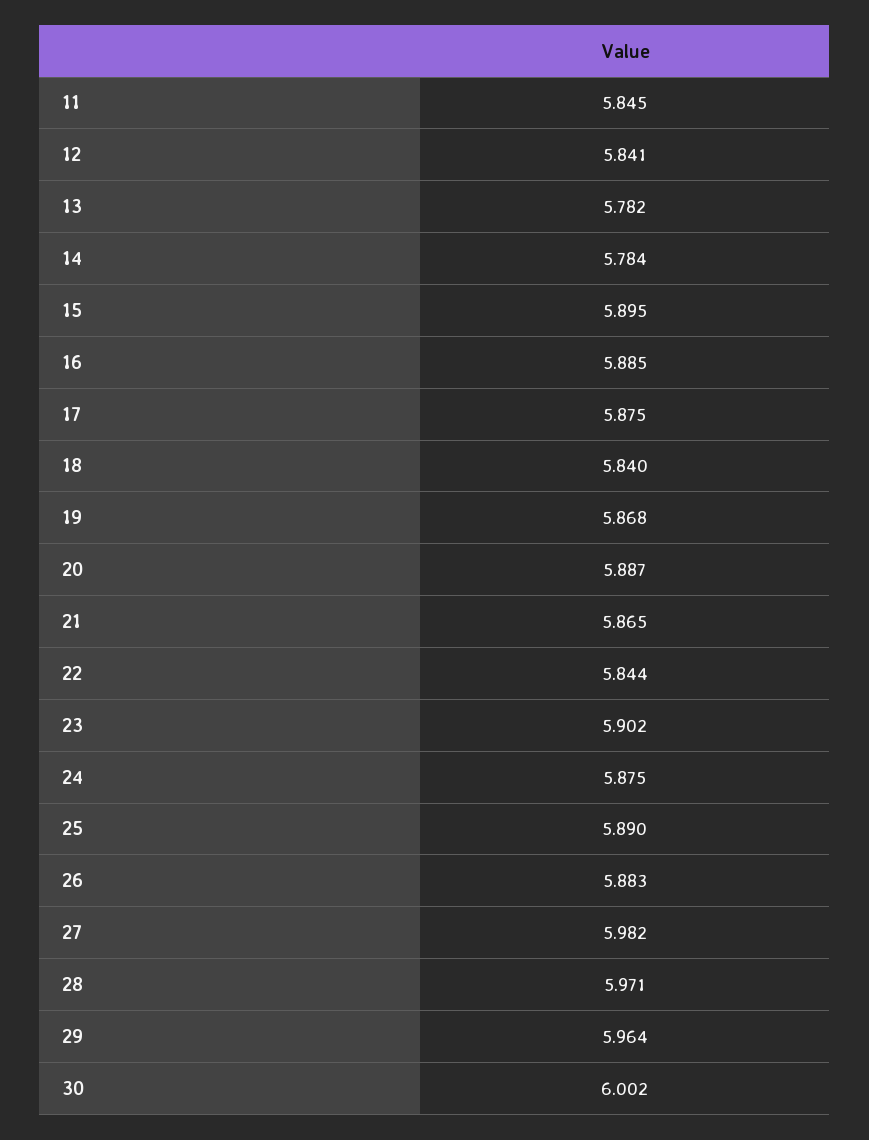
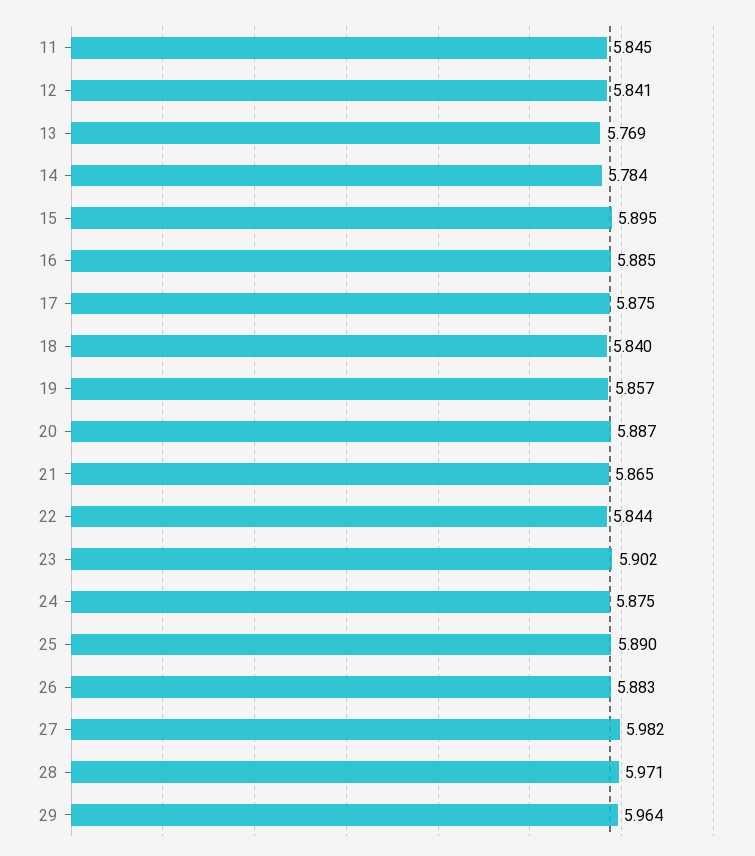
  {
    "11": 5.845,
    "12": 5.841,
-   "13": 5.782,
+   "13": 5.769,
    "14": 5.784,
    "15": 5.895,
    "16": 5.885,
    "17": 5.875,
    "18": 5.84,
-   "19": 5.868,
+   "19": 5.857,
    "20": 5.887,
    "21": 5.865,
    "22": 5.844,
    "23": 5.902,
    "24": 5.875,
    "25": 5.89,
    "26": 5.883,
    "27": 5.982,
    "28": 5.971,
-   "29": 5.964,
+   "29": 5.964
-   "30": 6.002
  }

